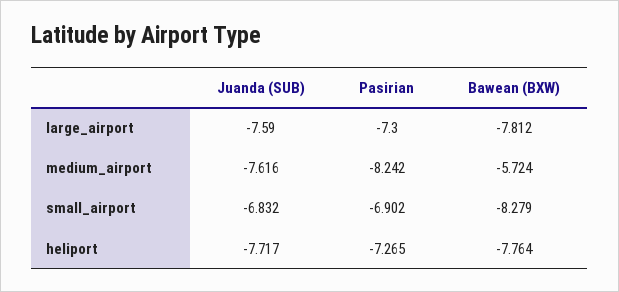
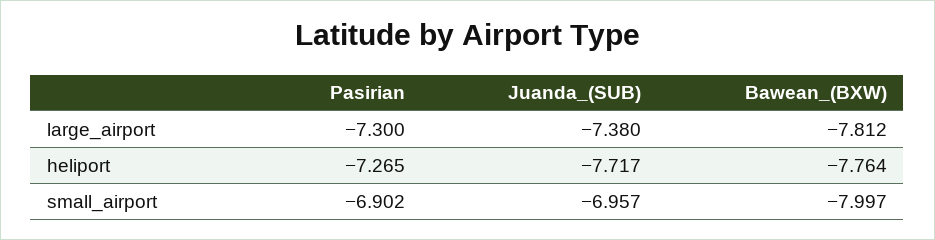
  {
    "Juanda (SUB)": {
-     "large_airport": -7.59,
+     "large_airport": -7.38,
-     "medium_airport": -7.616,
-     "small_airport": -6.832,
+     "small_airport": -6.957,
      "heliport": -7.717
    },
    "Pasirian": {
      "large_airport": -7.3,
-     "medium_airport": -8.242,
      "small_airport": -6.902,
      "heliport": -7.265
    },
    "Bawean (BXW)": {
      "large_airport": -7.812,
-     "medium_airport": -5.724,
-     "small_airport": -8.279,
+     "small_airport": -7.997,
      "heliport": -7.764
    }
  }

